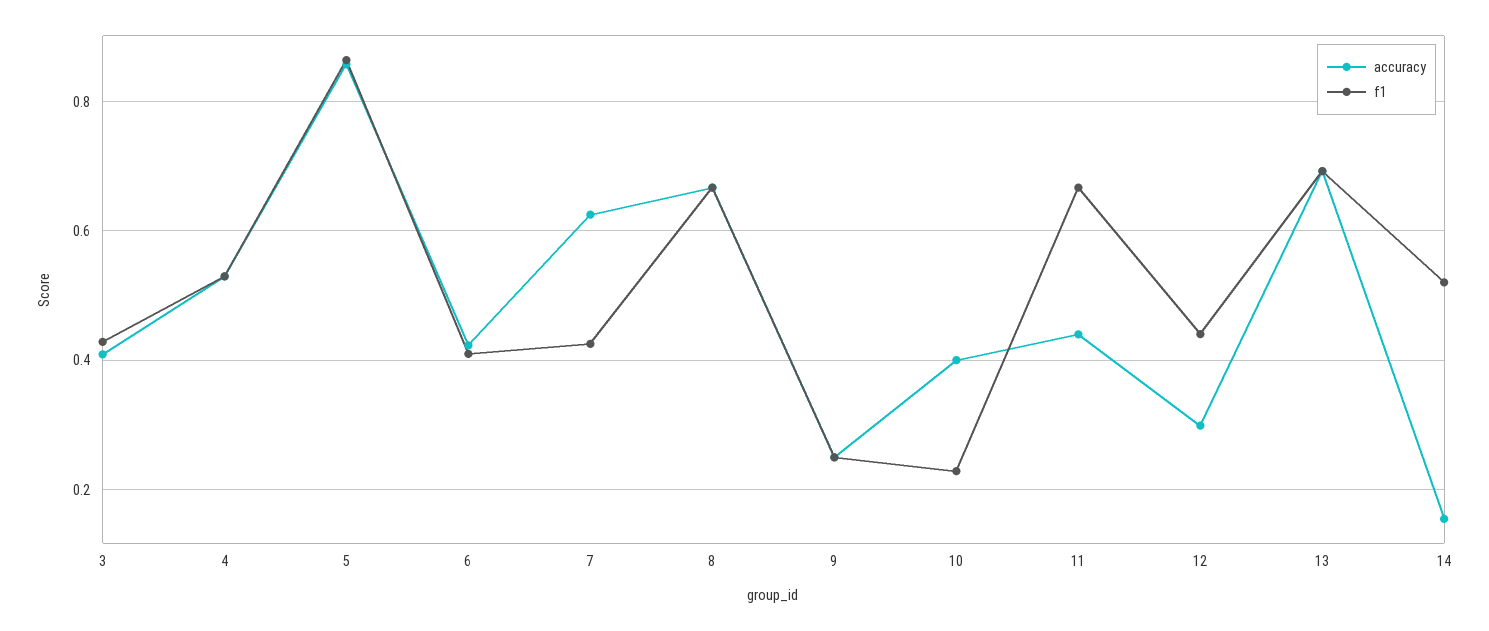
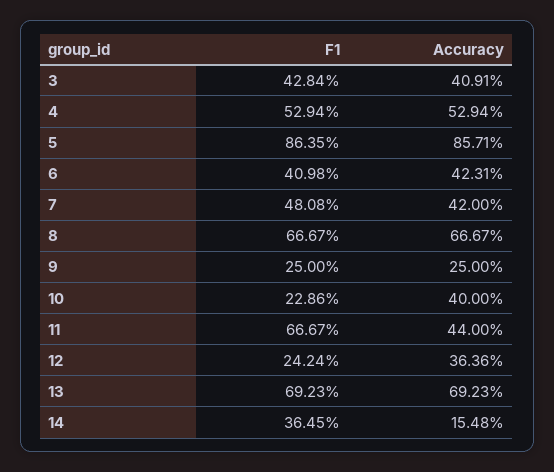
  {
    "accuracy": {
      "3": 0.4091,
      "4": 0.5294,
      "5": 0.8571,
      "6": 0.4231,
-     "7": 0.62,
+     "7": 0.42,
      "8": 0.6667,
      "9": 0.25,
      "10": 0.4,
      "11": 0.44,
-     "12": 0.3,
+     "12": 0.3636,
      "13": 0.6923,
      "14": 0.1548
    },
    "f1": {
      "3": 0.4284,
      "4": 0.5294,
      "5": 0.8635,
      "6": 0.4098,
-     "7": 0.42,
+     "7": 0.4808,
      "8": 0.6667,
      "9": 0.25,
      "10": 0.2286,
      "11": 0.6667,
-     "12": 0.44,
+     "12": 0.2424,
      "13": 0.6923,
-     "14": 0.52
+     "14": 0.3645
    }
  }

